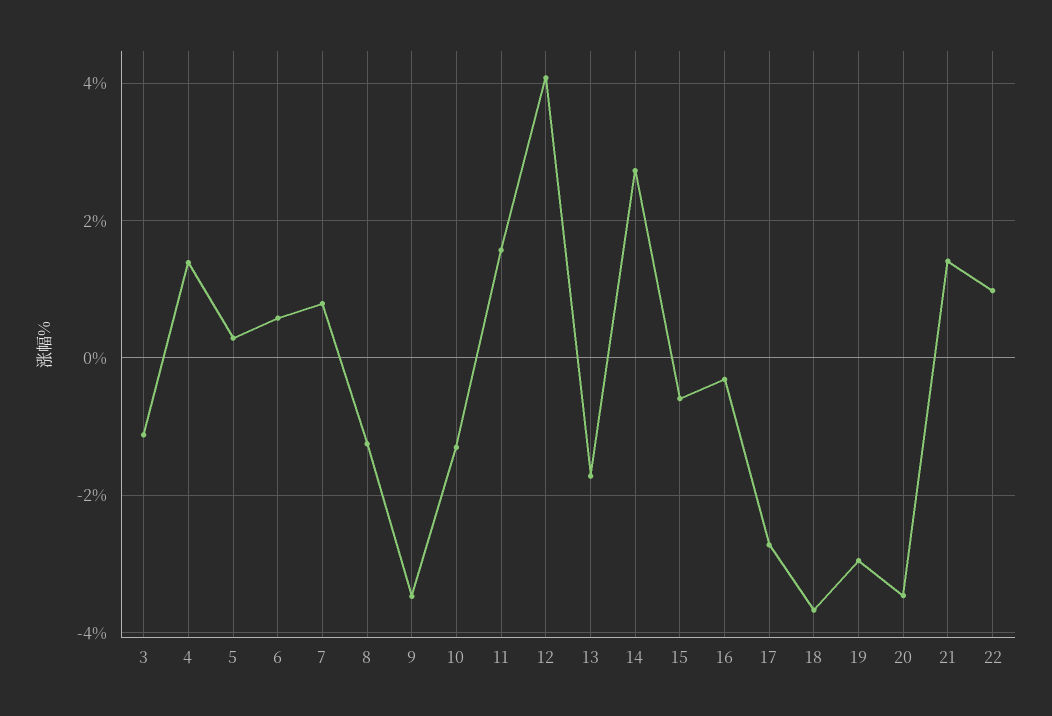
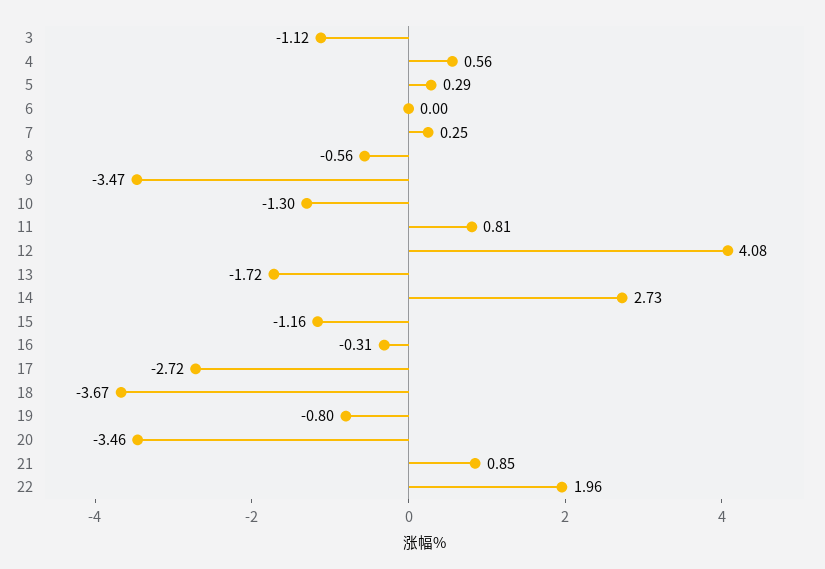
  {
    "3": -1.12,
-   "4": 1.4,
+   "4": 0.56,
    "5": 0.29,
-   "6": 0.6,
+   "6": 0,
-   "7": 0.8,
+   "7": 0.25,
-   "8": -1.2,
+   "8": -0.56,
    "9": -3.47,
    "10": -1.3,
-   "11": 1.6,
+   "11": 0.81,
    "12": 4.08,
    "13": -1.72,
    "14": 2.73,
-   "15": -0.6,
+   "15": -1.16,
    "16": -0.31,
    "17": -2.72,
    "18": -3.67,
-   "19": -3,
+   "19": -0.8,
    "20": -3.46,
-   "21": 1.4,
+   "21": 0.85,
-   "22": 1
+   "22": 1.96
  }

